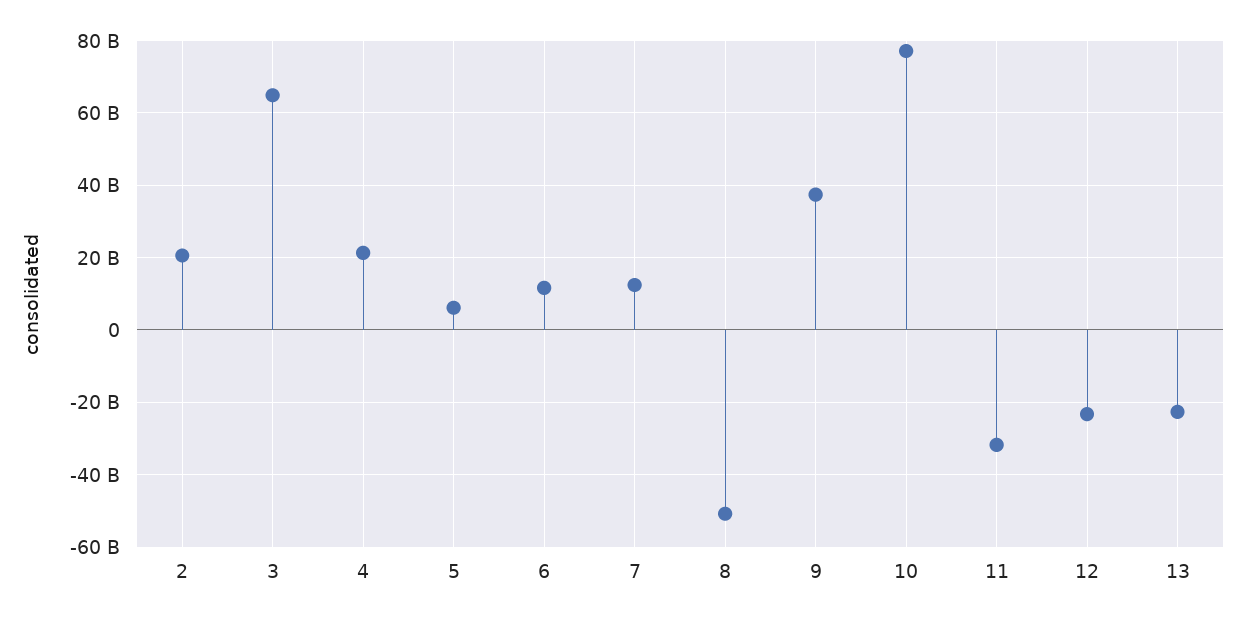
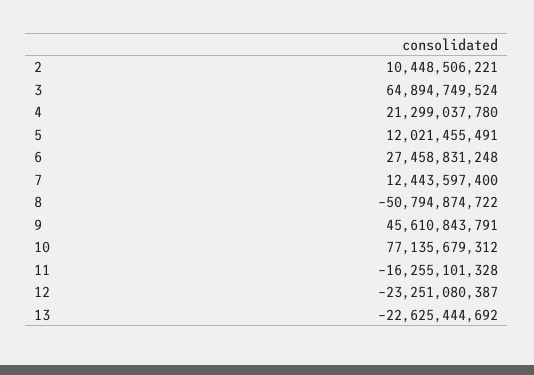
  {
-   "2": 20000000000,
+   "2": 10448506221,
    "3": 64894749524,
    "4": 21299037780,
-   "5": 6000000000,
+   "5": 12021455491,
-   "6": 12000000000,
+   "6": 27458831248,
    "7": 12443597400,
    "8": -50794874722,
-   "9": 38000000000,
+   "9": 45610843791,
    "10": 77135679312,
-   "11": -32000000000,
+   "11": -16255101328,
    "12": -23251080387,
    "13": -22625444692
  }

